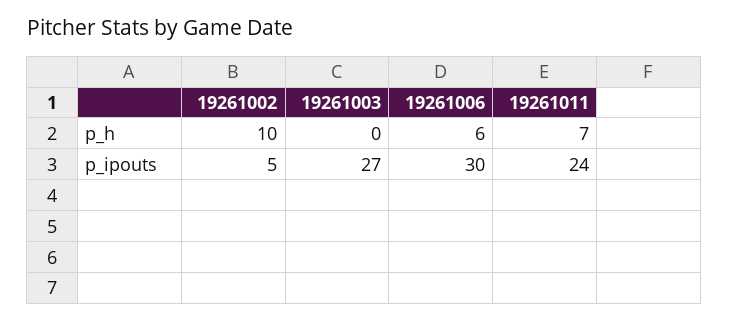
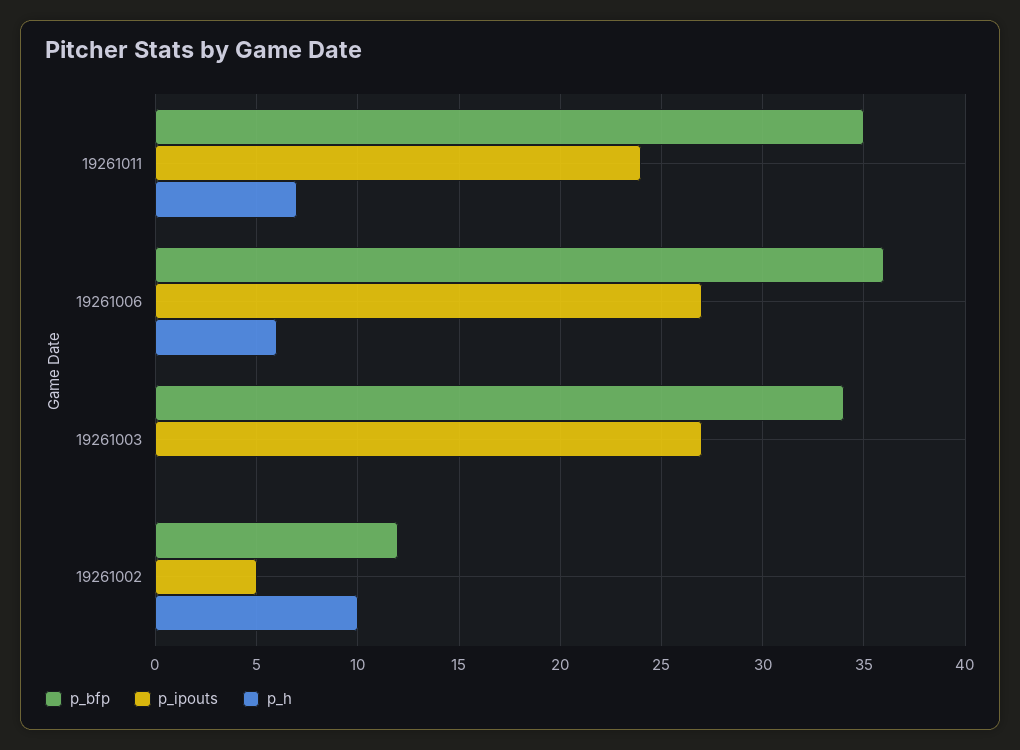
  {
    "p_h": {
      "19261002": 10,
      "19261003": 0,
      "19261006": 6,
      "19261011": 7
    },
    "p_ipouts": {
      "19261002": 5,
      "19261003": 27,
-     "19261006": 30,
+     "19261006": 27,
      "19261011": 24
-   }
+   },
+   "p_bfp": {
+     "19261011": 35,
+     "19261006": 36,
+     "19261003": 34,
+     "19261002": 12
+   }
  }

